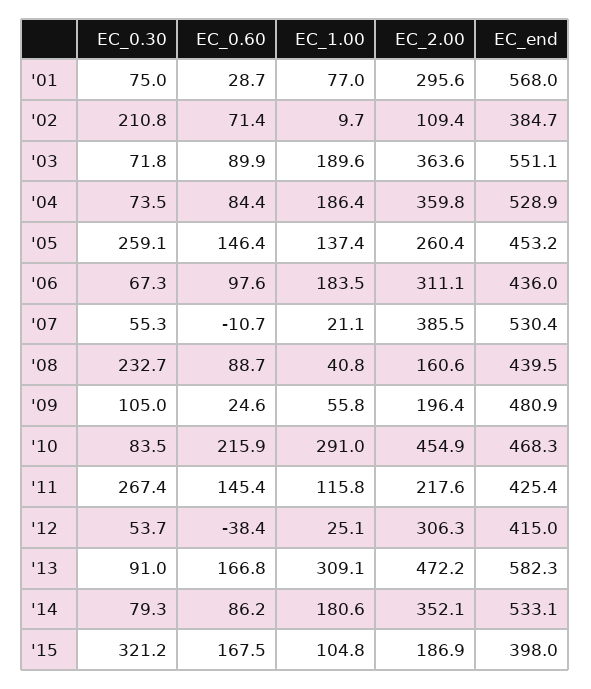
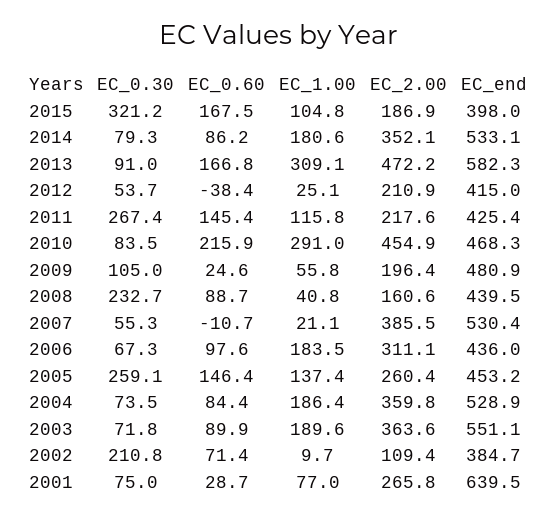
  {
    "EC_0.30": {
      "'01": 75,
      "'02": 210.8,
      "'03": 71.8,
      "'04": 73.5,
      "'05": 259.1,
      "'06": 67.3,
      "'07": 55.3,
      "'08": 232.7,
      "'09": 105,
      "'10": 83.5,
      "'11": 267.4,
      "'12": 53.7,
      "'13": 91,
      "'14": 79.3,
      "'15": 321.2
    },
    "EC_0.60": {
      "'01": 28.7,
      "'02": 71.4,
      "'03": 89.9,
      "'04": 84.4,
      "'05": 146.4,
      "'06": 97.6,
      "'07": -10.7,
      "'08": 88.7,
      "'09": 24.6,
      "'10": 215.9,
      "'11": 145.4,
      "'12": -38.4,
      "'13": 166.8,
      "'14": 86.2,
      "'15": 167.5
    },
    "EC_1.00": {
      "'01": 77,
      "'02": 9.7,
      "'03": 189.6,
      "'04": 186.4,
      "'05": 137.4,
      "'06": 183.5,
      "'07": 21.1,
      "'08": 40.8,
      "'09": 55.8,
      "'10": 291,
      "'11": 115.8,
      "'12": 25.1,
      "'13": 309.1,
      "'14": 180.6,
      "'15": 104.8
    },
    "EC_2.00": {
-     "'01": 295.6,
+     "'01": 265.8,
      "'02": 109.4,
      "'03": 363.6,
      "'04": 359.8,
      "'05": 260.4,
      "'06": 311.1,
      "'07": 385.5,
      "'08": 160.6,
      "'09": 196.4,
      "'10": 454.9,
      "'11": 217.6,
-     "'12": 306.3,
+     "'12": 210.9,
      "'13": 472.2,
      "'14": 352.1,
      "'15": 186.9
    },
    "EC_end": {
-     "'01": 568,
+     "'01": 639.5,
      "'02": 384.7,
      "'03": 551.1,
      "'04": 528.9,
      "'05": 453.2,
      "'06": 436,
      "'07": 530.4,
      "'08": 439.5,
      "'09": 480.9,
      "'10": 468.3,
      "'11": 425.4,
      "'12": 415,
      "'13": 582.3,
      "'14": 533.1,
      "'15": 398
    }
  }

